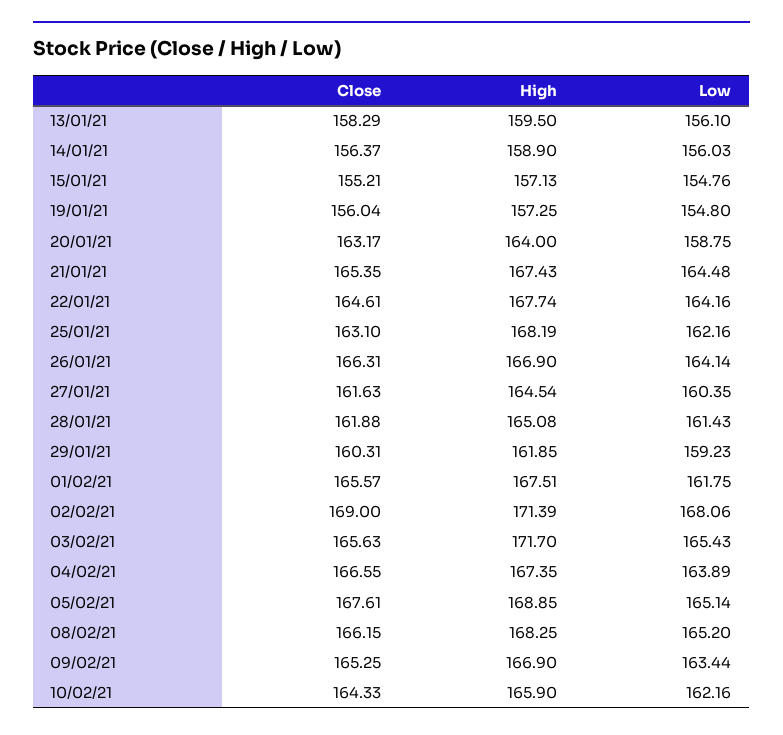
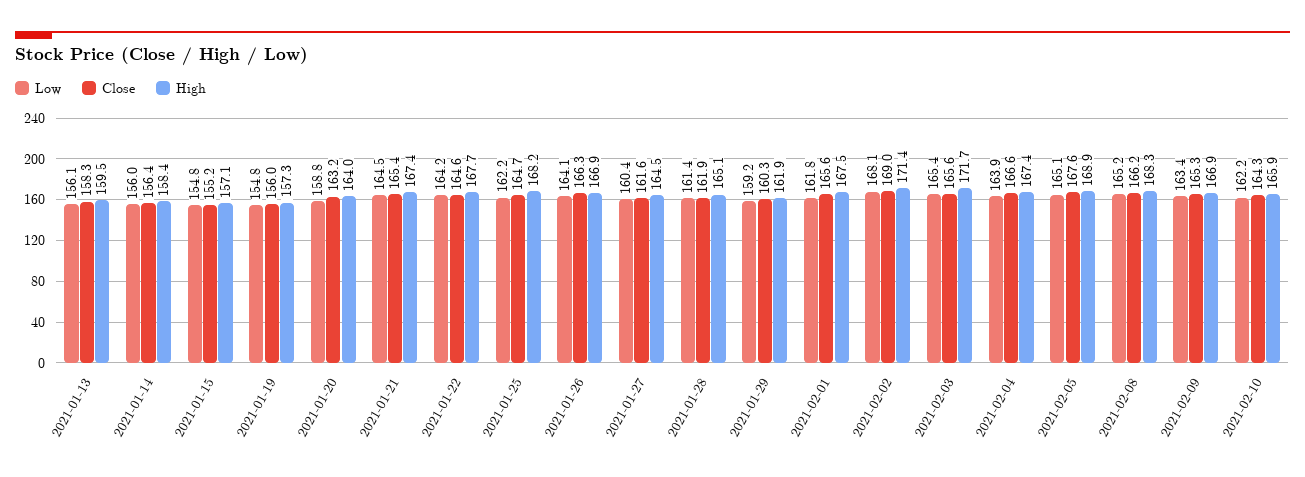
  {
    "Close": {
      "13/01/21": 158.29,
      "14/01/21": 156.37,
      "15/01/21": 155.21,
      "19/01/21": 156.04,
      "20/01/21": 163.17,
      "21/01/21": 165.35,
      "22/01/21": 164.61,
-     "25/01/21": 163.1,
+     "25/01/21": 164.7,
      "26/01/21": 166.31,
      "27/01/21": 161.63,
      "28/01/21": 161.88,
      "29/01/21": 160.31,
      "01/02/21": 165.57,
      "02/02/21": 169,
      "03/02/21": 165.63,
      "04/02/21": 166.55,
      "05/02/21": 167.61,
      "08/02/21": 166.15,
      "09/02/21": 165.25,
      "10/02/21": 164.33
    },
    "High": {
      "13/01/21": 159.5,
-     "14/01/21": 158.9,
+     "14/01/21": 158.4,
      "15/01/21": 157.13,
      "19/01/21": 157.25,
      "20/01/21": 164,
      "21/01/21": 167.43,
      "22/01/21": 167.74,
      "25/01/21": 168.19,
      "26/01/21": 166.9,
      "27/01/21": 164.54,
      "28/01/21": 165.08,
      "29/01/21": 161.85,
      "01/02/21": 167.51,
      "02/02/21": 171.39,
      "03/02/21": 171.7,
      "04/02/21": 167.35,
      "05/02/21": 168.85,
      "08/02/21": 168.25,
      "09/02/21": 166.9,
      "10/02/21": 165.9
    },
    "Low": {
      "13/01/21": 156.1,
      "14/01/21": 156.03,
      "15/01/21": 154.76,
      "19/01/21": 154.8,
      "20/01/21": 158.75,
      "21/01/21": 164.48,
      "22/01/21": 164.16,
      "25/01/21": 162.16,
      "26/01/21": 164.14,
      "27/01/21": 160.35,
      "28/01/21": 161.43,
      "29/01/21": 159.23,
      "01/02/21": 161.75,
      "02/02/21": 168.06,
      "03/02/21": 165.43,
      "04/02/21": 163.89,
      "05/02/21": 165.14,
      "08/02/21": 165.2,
      "09/02/21": 163.44,
      "10/02/21": 162.16
    }
  }

